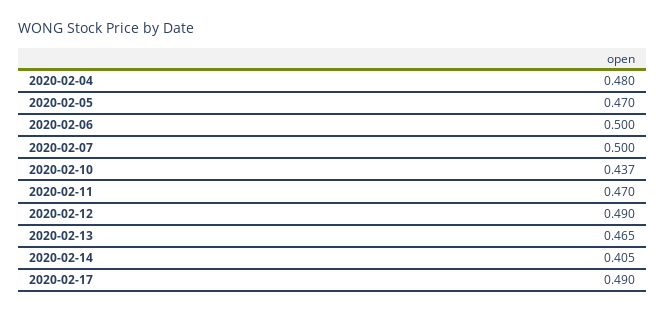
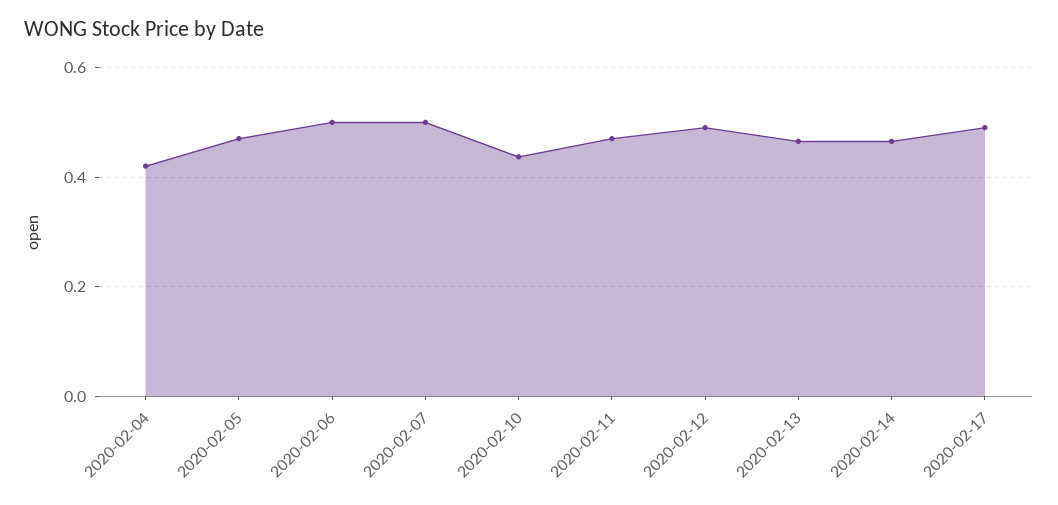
  {
-   "2020-02-04": 0.48,
+   "2020-02-04": 0.42,
    "2020-02-05": 0.47,
    "2020-02-06": 0.5,
    "2020-02-07": 0.5,
    "2020-02-10": 0.437,
    "2020-02-11": 0.47,
    "2020-02-12": 0.49,
    "2020-02-13": 0.465,
-   "2020-02-14": 0.405,
+   "2020-02-14": 0.46,
    "2020-02-17": 0.49
  }

